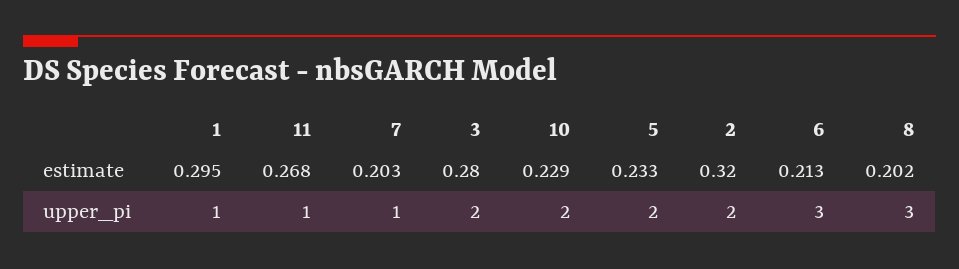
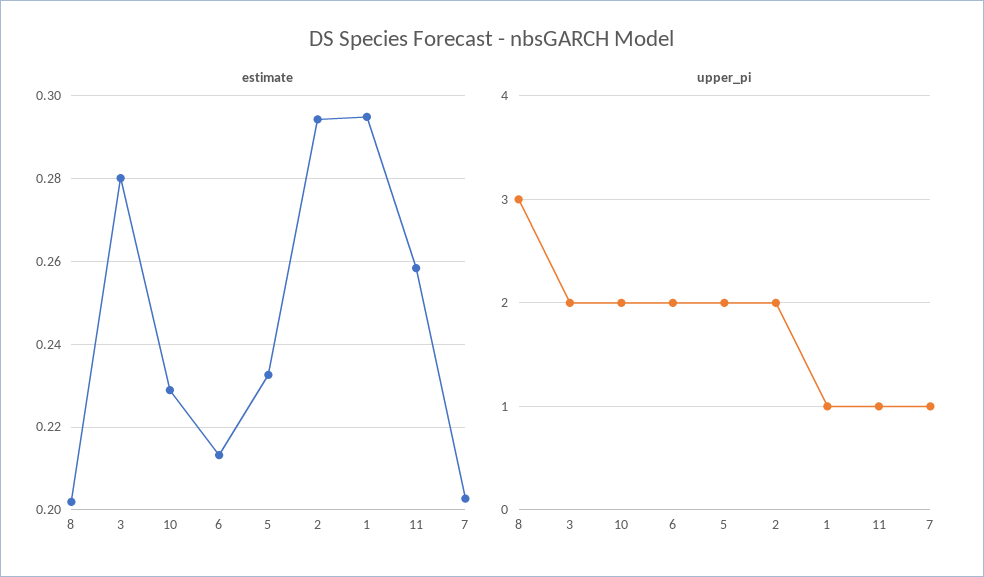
  {
    "estimate": {
      "1": 0.295,
-     "11": 0.268,
+     "11": 0.258,
      "7": 0.203,
      "3": 0.28,
      "10": 0.229,
      "5": 0.233,
-     "2": 0.32,
+     "2": 0.294,
      "6": 0.213,
      "8": 0.202
    },
    "upper_pi": {
      "1": 1,
      "11": 1,
      "7": 1,
      "3": 2,
      "10": 2,
      "5": 2,
      "2": 2,
-     "6": 3,
+     "6": 2,
      "8": 3
    }
  }

